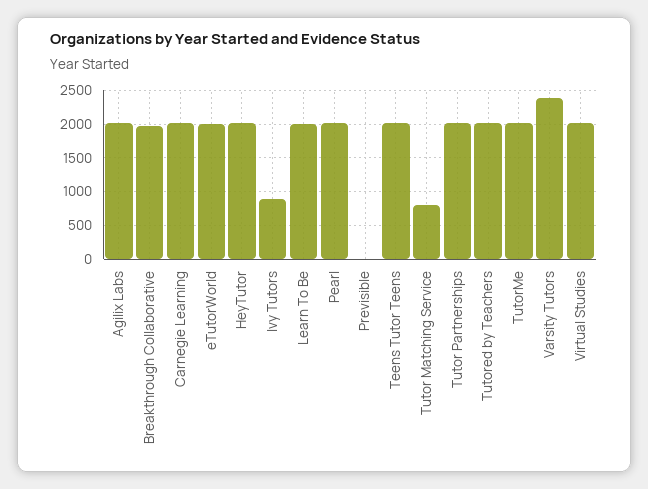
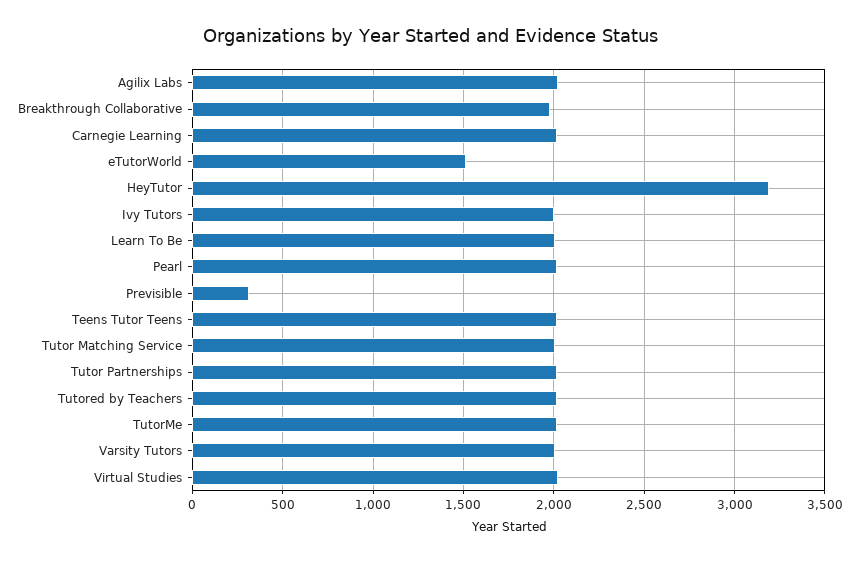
  {
    "Agilix Labs": 2000,
    "Breakthrough Collaborative": 2000,
    "Carnegie Learning": 2000,
-   "eTutorWorld": 2000,
+   "eTutorWorld": 1500,
-   "HeyTutor": 2000,
+   "HeyTutor": 3200,
-   "Ivy Tutors": 900,
+   "Ivy Tutors": 2000,
    "Learn To Be": 2000,
    "Pearl": 2000,
-   "Previsible": 0,
+   "Previsible": 300,
    "Teens Tutor Teens": 2000,
-   "Tutor Matching Service": 800,
+   "Tutor Matching Service": 2000,
    "Tutor Partnerships": 2000,
    "Tutored by Teachers": 2000,
    "TutorMe": 2000,
-   "Varsity Tutors": 2400,
+   "Varsity Tutors": 2000,
    "Virtual Studies": 2000
  }

